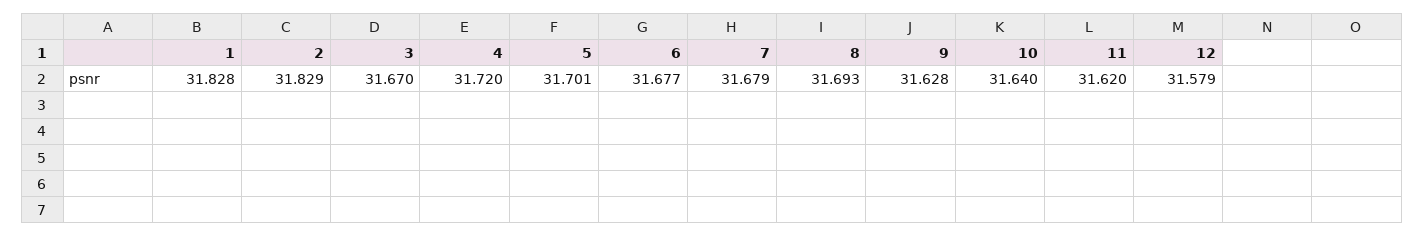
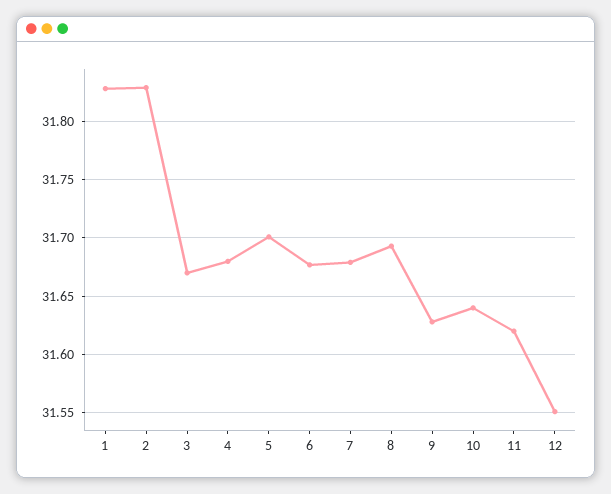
  {
    "1": 31.828,
    "2": 31.829,
    "3": 31.67,
-   "4": 31.72,
+   "4": 31.68,
    "5": 31.701,
    "6": 31.677,
    "7": 31.679,
    "8": 31.693,
    "9": 31.628,
    "10": 31.64,
    "11": 31.62,
-   "12": 31.579
+   "12": 31.55
  }

